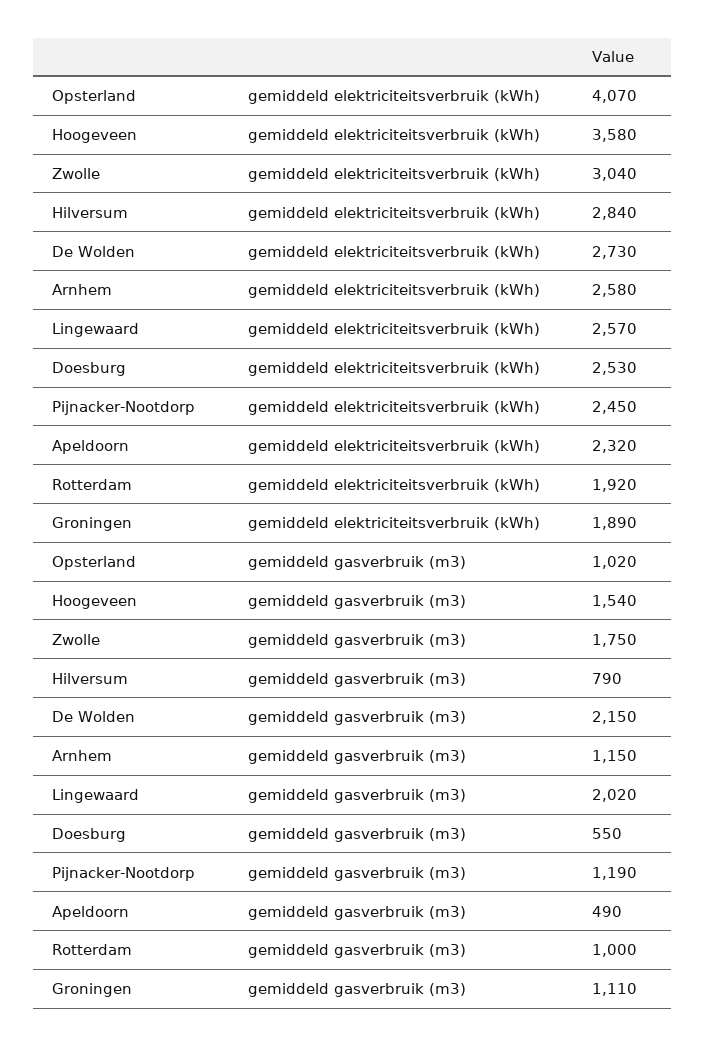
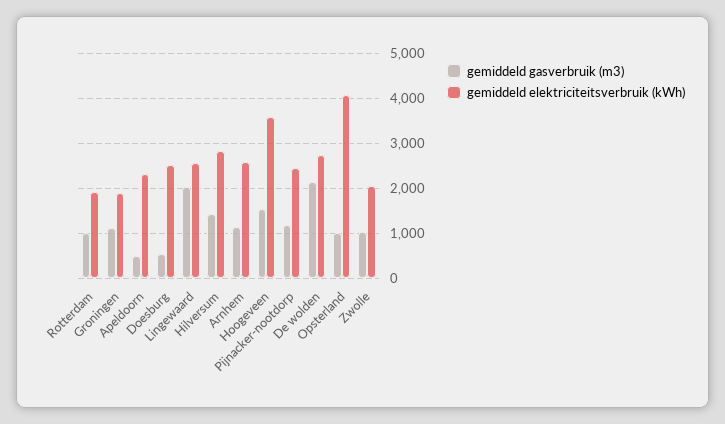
  {
    "gemiddeld elektriciteitsverbruik (kWh)": {
      "Opsterland": 4070,
      "Hoogeveen": 3580,
-     "Zwolle": 3040,
+     "Zwolle": 2000,
      "Hilversum": 2840,
      "De Wolden": 2730,
      "Arnhem": 2580,
      "Lingewaard": 2570,
      "Doesburg": 2530,
      "Pijnacker-Nootdorp": 2450,
      "Apeldoorn": 2320,
      "Rotterdam": 1920,
      "Groningen": 1890
    },
    "gemiddeld gasverbruik (m3)": {
      "Opsterland": 1020,
      "Hoogeveen": 1540,
-     "Zwolle": 1750,
+     "Zwolle": 1000,
-     "Hilversum": 790,
+     "Hilversum": 1400,
      "De Wolden": 2150,
      "Arnhem": 1150,
      "Lingewaard": 2020,
      "Doesburg": 550,
      "Pijnacker-Nootdorp": 1190,
      "Apeldoorn": 490,
      "Rotterdam": 1000,
      "Groningen": 1110
    }
  }

